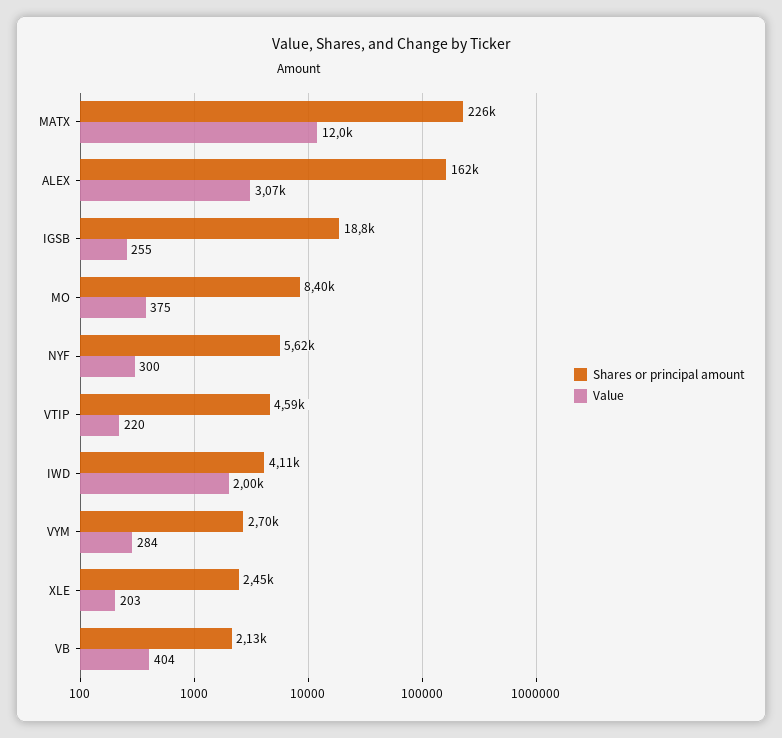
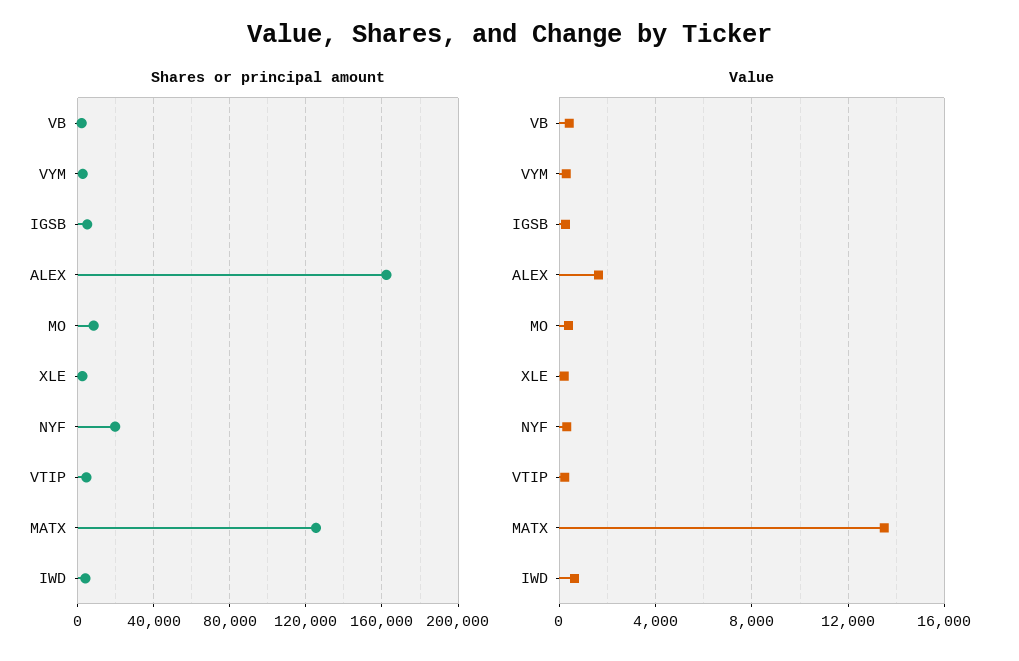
  {
    "Shares or principal amount": {
-     "MATX": 226000,
+     "MATX": 125000,
      "ALEX": 162000,
-     "IGSB": 18800,
+     "IGSB": 5000,
      "MO": 8400,
-     "NYF": 5620,
+     "NYF": 20000,
      "VTIP": 4590,
      "IWD": 4110,
      "VYM": 2700,
      "XLE": 2450,
      "VB": 2130
    },
    "Value": {
-     "MATX": 12000,
+     "MATX": 13500,
-     "ALEX": 3070,
+     "ALEX": 1500,
      "IGSB": 255,
      "MO": 375,
      "NYF": 300,
      "VTIP": 220,
-     "IWD": 2000,
+     "IWD": 500,
      "VYM": 284,
      "XLE": 203,
      "VB": 404
    }
  }

